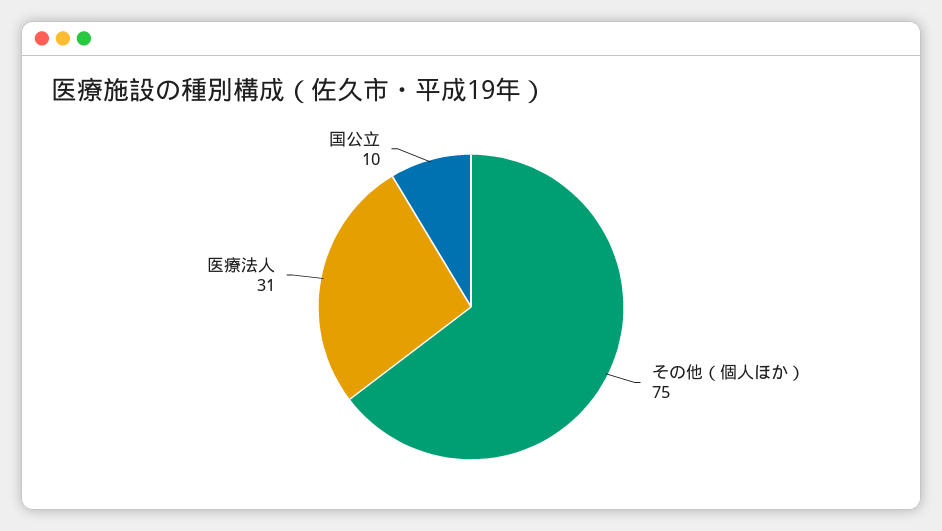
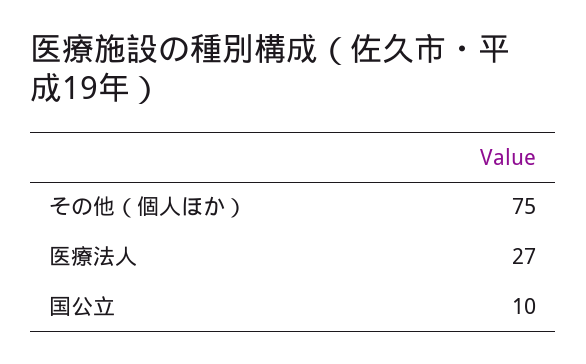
  {
    "その他（個人ほか）": 75,
-   "医療法人": 31,
+   "医療法人": 27,
    "国公立": 10
  }

